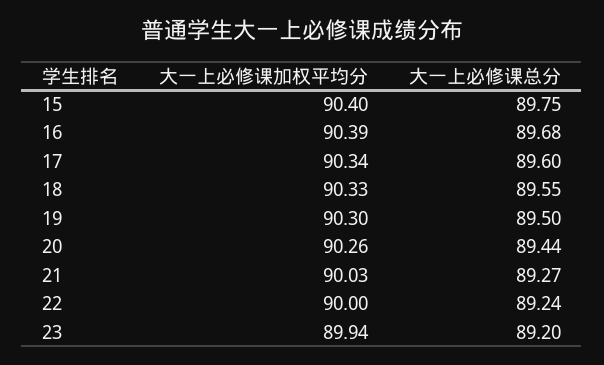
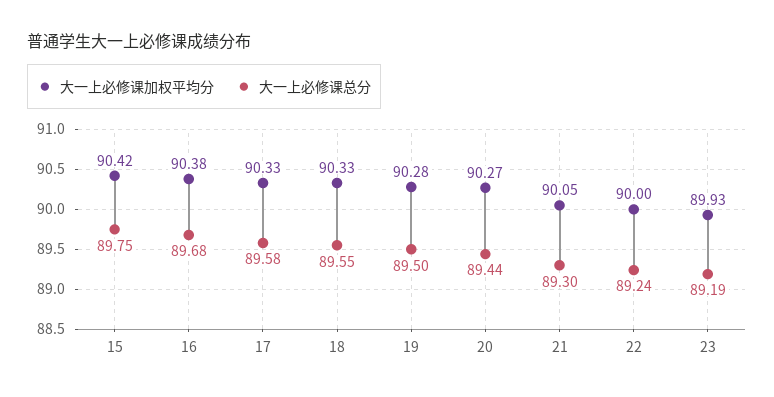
  {
    "大一上必修课加权平均分": {
-     "15": 90.4,
+     "15": 90.42,
-     "16": 90.39,
+     "16": 90.38,
-     "17": 90.34,
+     "17": 90.33,
      "18": 90.33,
-     "19": 90.3,
+     "19": 90.28,
-     "20": 90.26,
+     "20": 90.27,
-     "21": 90.03,
+     "21": 90.05,
      "22": 90,
-     "23": 89.94
+     "23": 89.93
    },
    "大一上必修课总分": {
      "15": 89.75,
      "16": 89.68,
-     "17": 89.6,
+     "17": 89.58,
      "18": 89.55,
      "19": 89.5,
      "20": 89.44,
-     "21": 89.27,
+     "21": 89.3,
      "22": 89.24,
-     "23": 89.2
+     "23": 89.19
    }
  }

